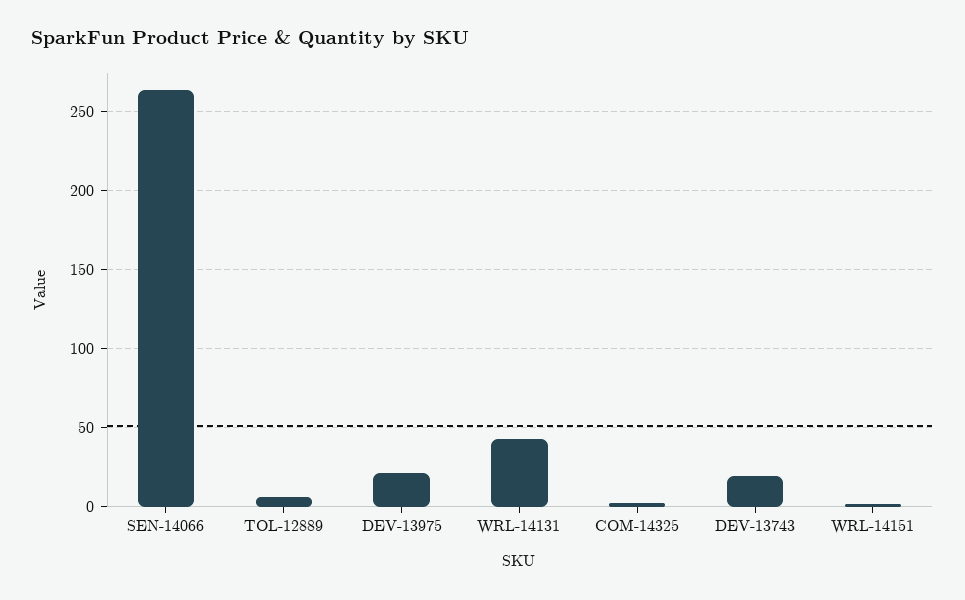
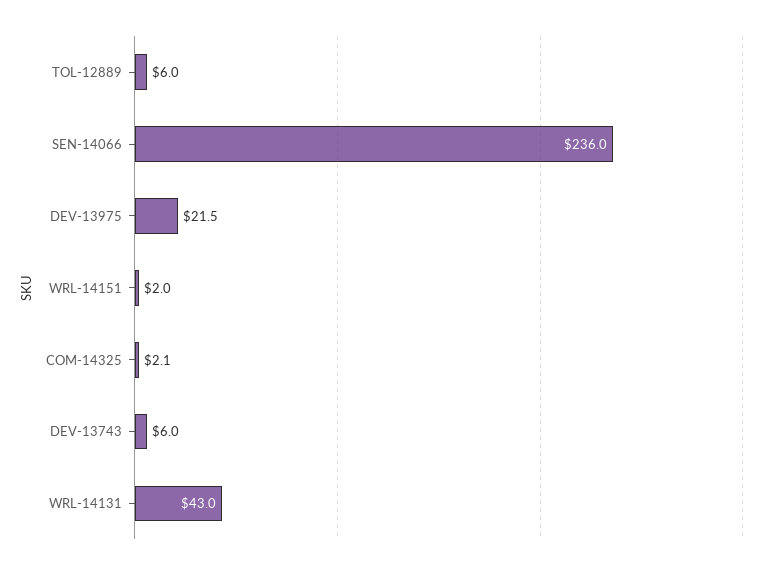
  {
-   "SEN-14066": 265,
+   "SEN-14066": 236,
    "TOL-12889": 6,
    "DEV-13975": 21.5,
    "WRL-14131": 43,
    "COM-14325": 2.1,
-   "DEV-13743": 20,
+   "DEV-13743": 6,
    "WRL-14151": 2
  }

